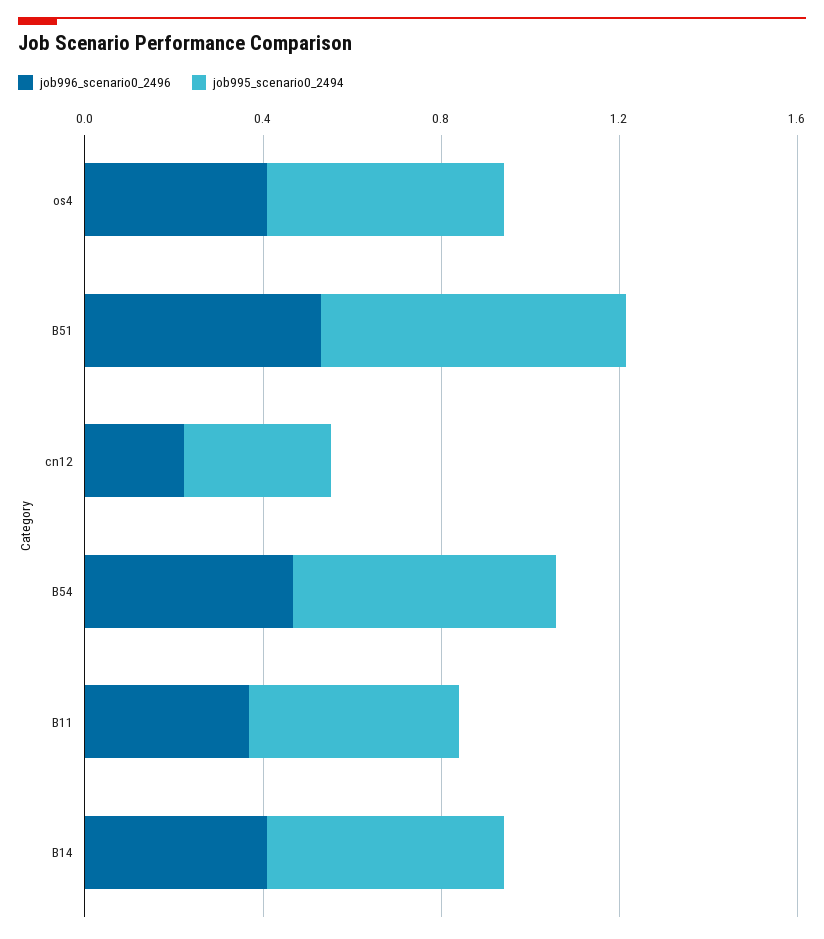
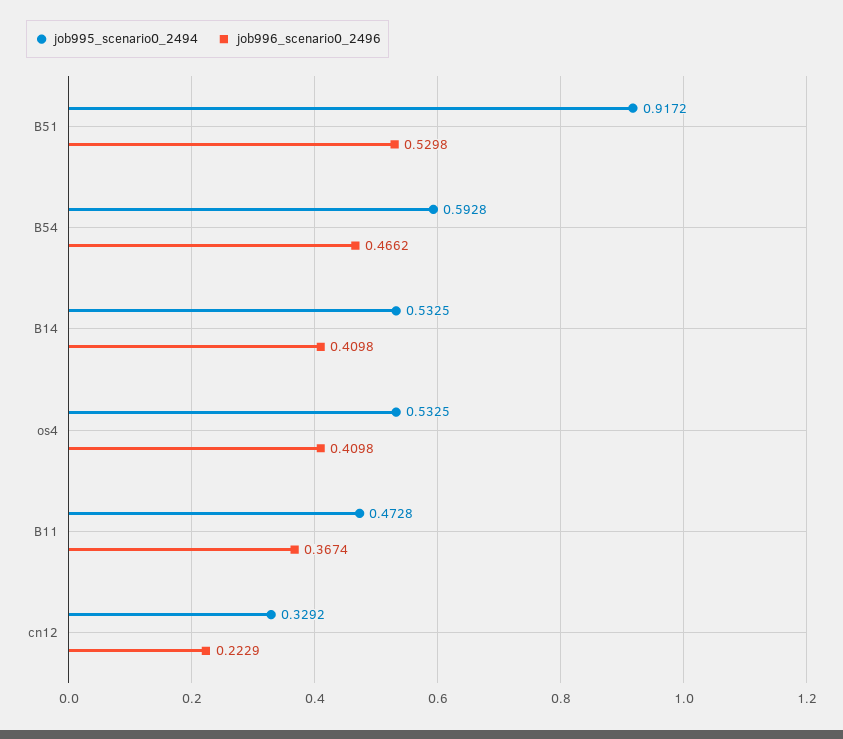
  {
    "job996_scenario0_2496": {
      "os4": 0.4098,
      "B51": 0.5298,
      "cn12": 0.2229,
      "B54": 0.4662,
      "B11": 0.3674,
      "B14": 0.4098
    },
    "job995_scenario0_2494": {
      "os4": 0.5325,
-     "B51": 0.7,
+     "B51": 0.9172,
      "cn12": 0.3292,
      "B54": 0.5928,
      "B11": 0.4728,
      "B14": 0.5325
    }
  }

